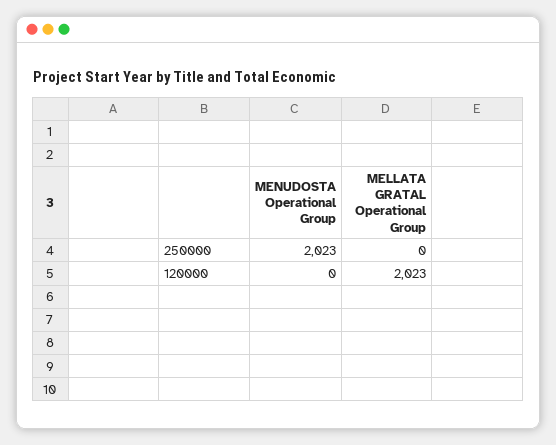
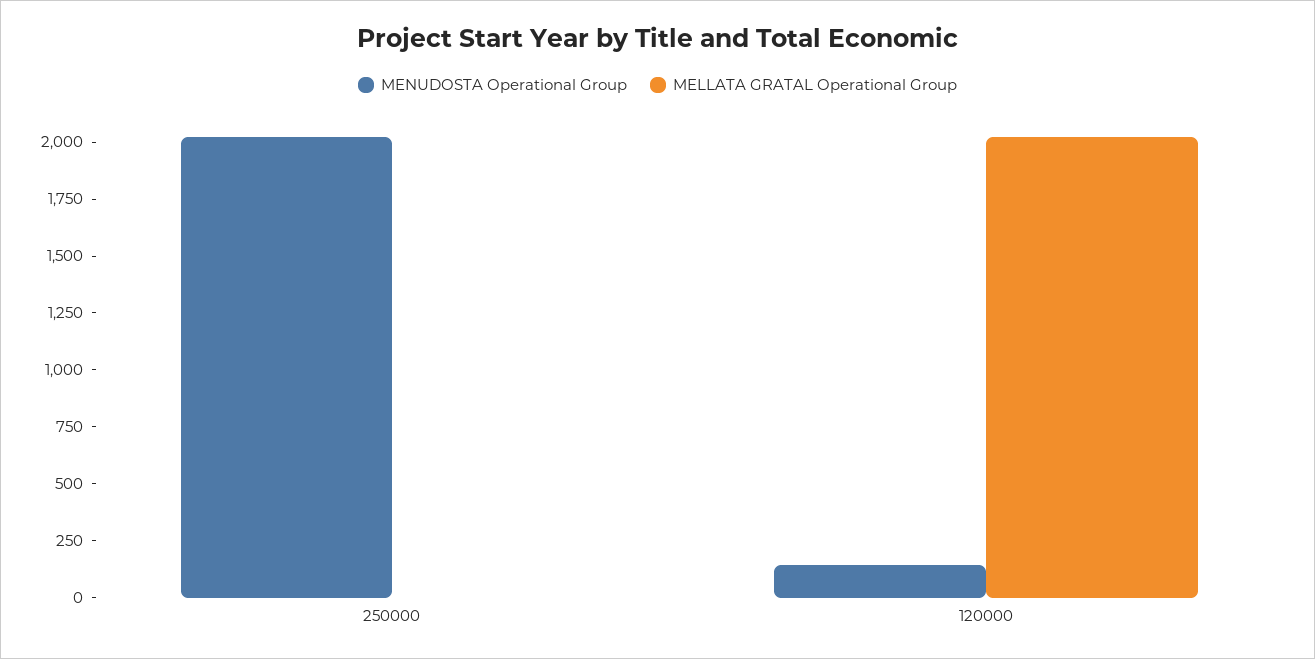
  {
    "MENUDOSTA Operational Group": {
      "250000": 2023,
-     "120000": 0
+     "120000": 150
    },
    "MELLATA GRATAL Operational Group": {
      "250000": 0,
      "120000": 2023
    }
  }

